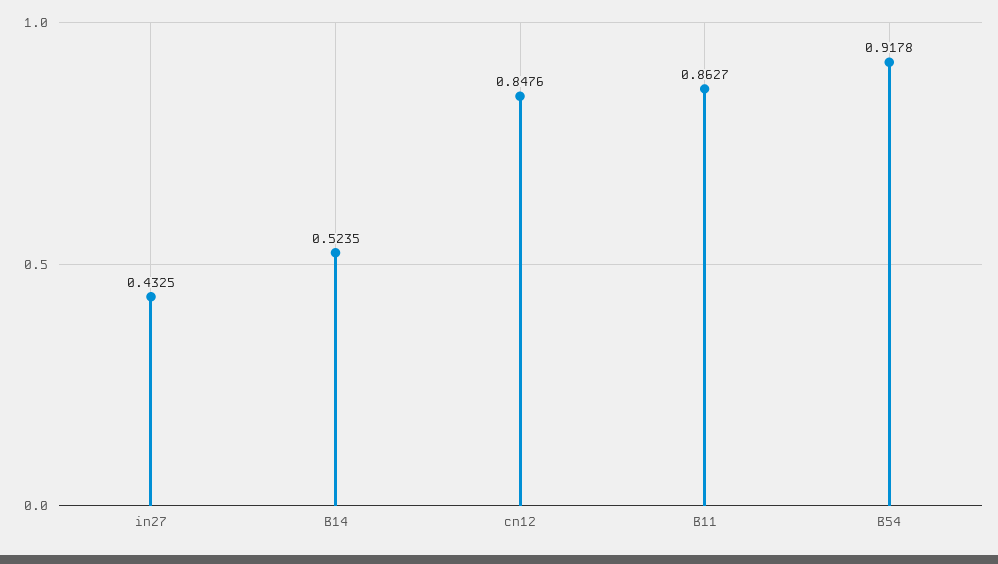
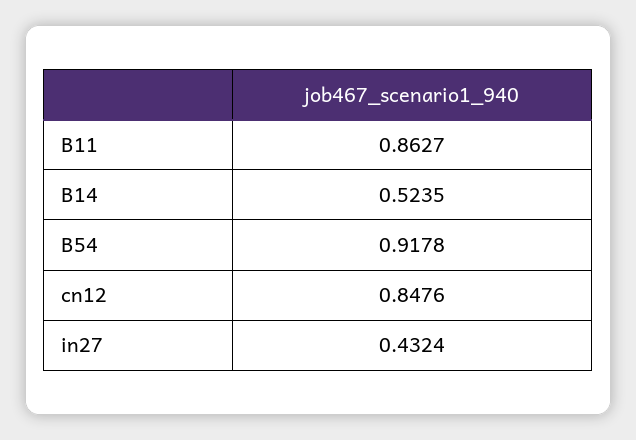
  {
-   "in27": 0.4325,
+   "in27": 0.4324,
    "B14": 0.5235,
    "cn12": 0.8476,
    "B11": 0.8627,
    "B54": 0.9178
  }

